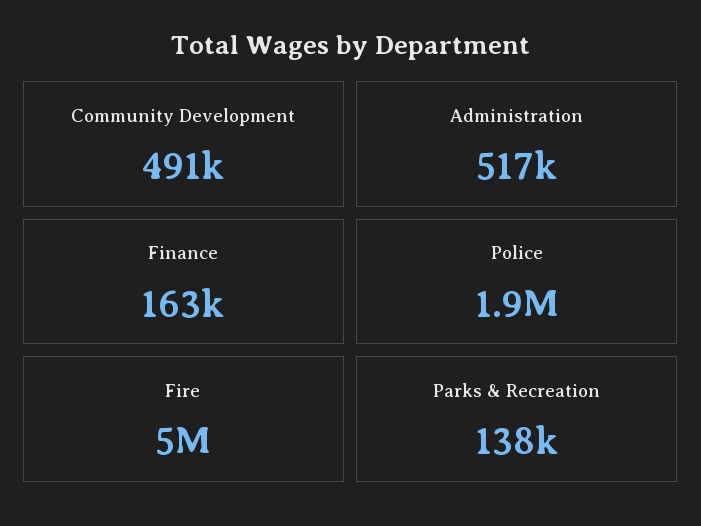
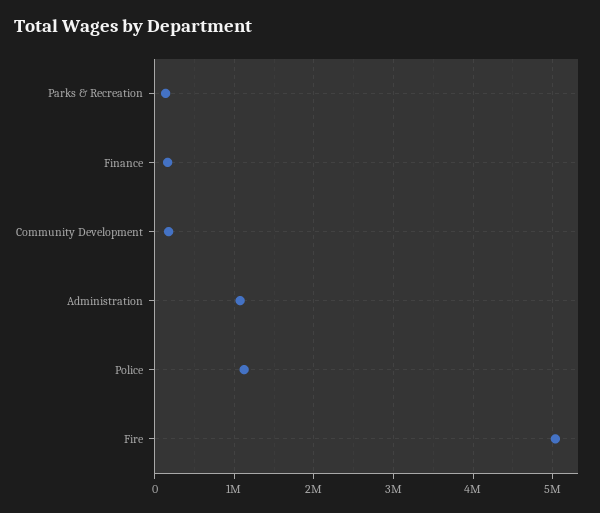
  {
-   "Community Development": 491000,
+   "Community Development": 200000,
-   "Administration": 517000,
+   "Administration": 1100000,
    "Finance": 163000,
-   "Police": 1900000,
+   "Police": 1100000,
    "Fire": 5000000,
    "Parks & Recreation": 138000
  }

